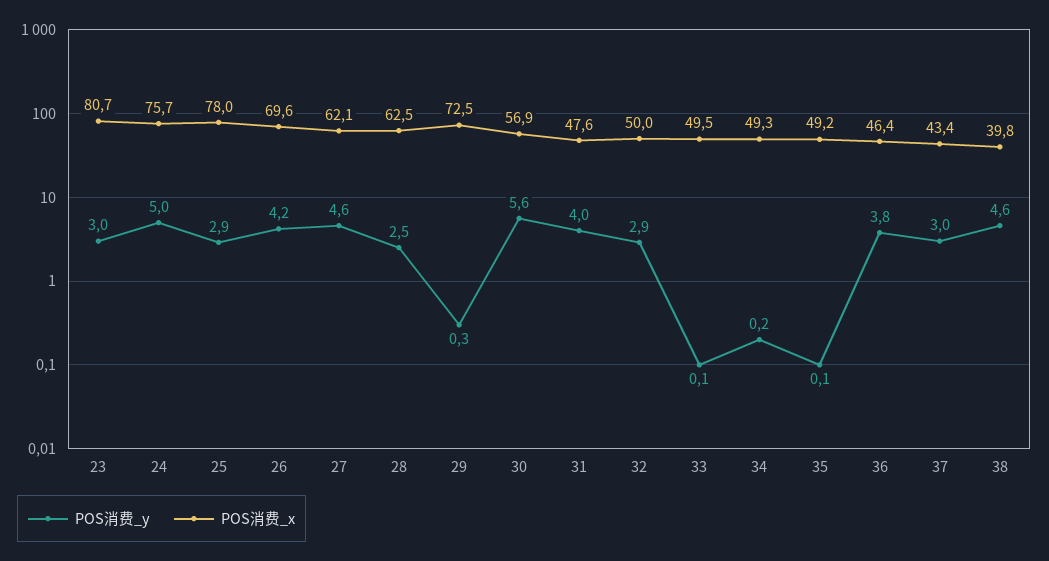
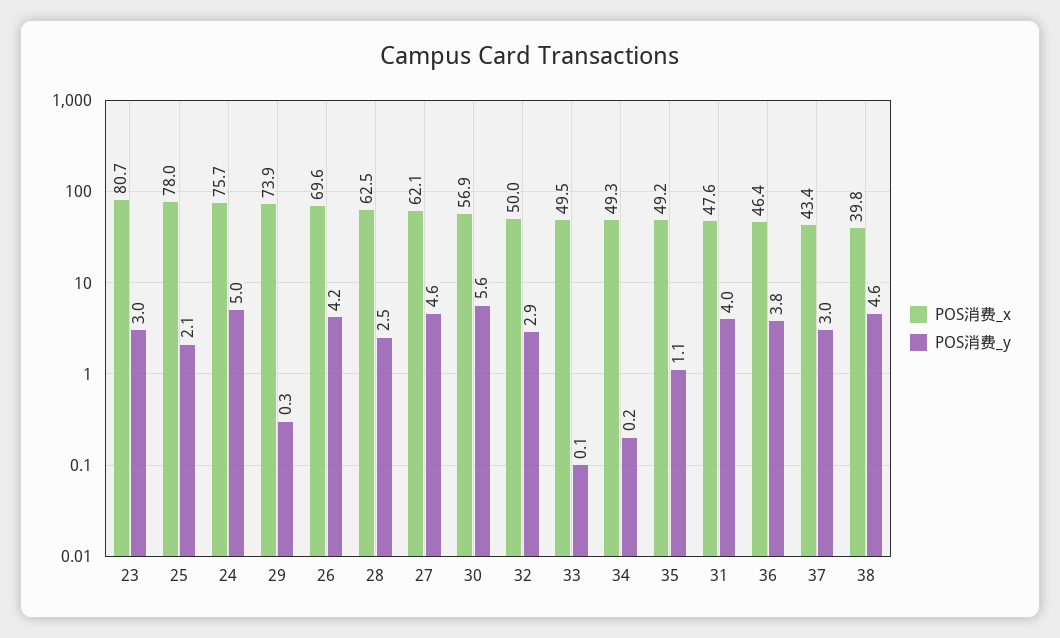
  {
    "POS消费_y": {
      "23": 3,
      "24": 5,
-     "25": 2.9,
+     "25": 2.1,
      "26": 4.2,
      "27": 4.6,
      "28": 2.5,
      "29": 0.3,
      "30": 5.6,
      "31": 4,
      "32": 2.9,
      "33": 0.1,
      "34": 0.2,
-     "35": 0.1,
+     "35": 1.1,
      "36": 3.8,
      "37": 3,
      "38": 4.6
    },
    "POS消费_x": {
      "23": 80.7,
      "24": 75.7,
      "25": 78,
      "26": 69.6,
      "27": 62.1,
      "28": 62.5,
-     "29": 72.5,
+     "29": 73.9,
      "30": 56.9,
      "31": 47.6,
      "32": 50,
      "33": 49.5,
      "34": 49.3,
      "35": 49.2,
      "36": 46.4,
      "37": 43.4,
      "38": 39.8
    }
  }

